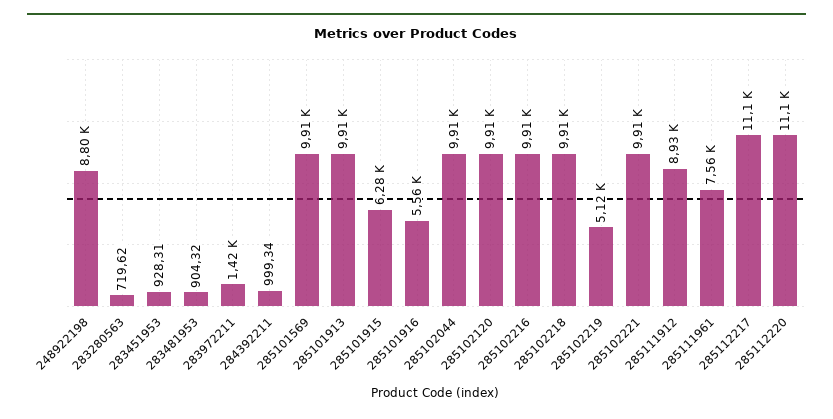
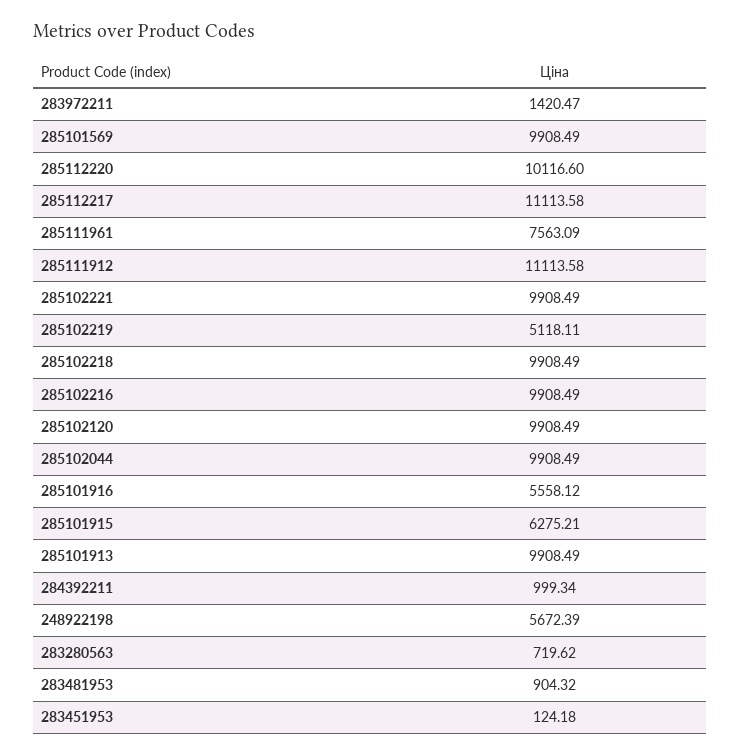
  {
-   "248922198": 8800,
+   "248922198": 5672.39,
    "283280563": 719.62,
-   "283451953": 928.31,
+   "283451953": 124.18,
    "283481953": 904.32,
    "283972211": 1420.47,
    "284392211": 999.34,
    "285101569": 9908.49,
    "285101913": 9908.49,
    "285101915": 6275.21,
    "285101916": 5558.12,
    "285102044": 9908.49,
    "285102120": 9908.49,
    "285102216": 9908.49,
    "285102218": 9908.49,
    "285102219": 5118.11,
    "285102221": 9908.49,
-   "285111912": 8930,
+   "285111912": 11113.58,
    "285111961": 7563.09,
    "285112217": 11113.58,
-   "285112220": 11100
+   "285112220": 10116.6
  }

